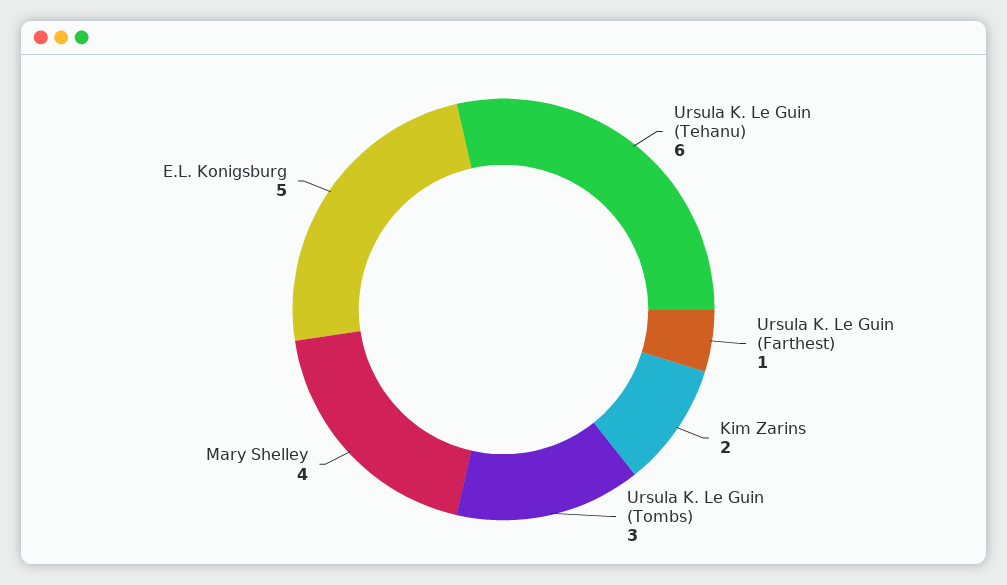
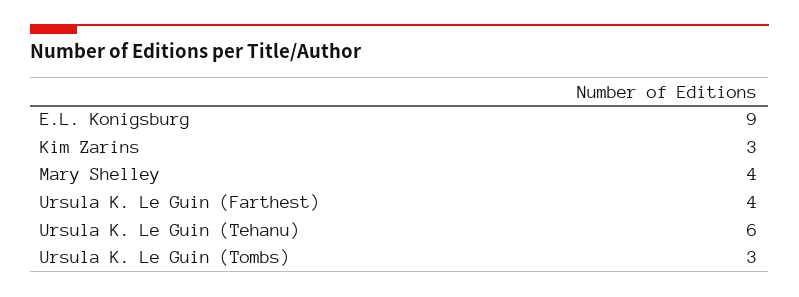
  {
    "Ursula K. Le Guin (Tehanu)": 6,
-   "Ursula K. Le Guin (Farthest)": 1,
+   "Ursula K. Le Guin (Farthest)": 4,
-   "Kim Zarins": 2,
+   "Kim Zarins": 3,
    "Ursula K. Le Guin (Tombs)": 3,
    "Mary Shelley": 4,
-   "E.L. Konigsburg": 5
+   "E.L. Konigsburg": 9
  }

